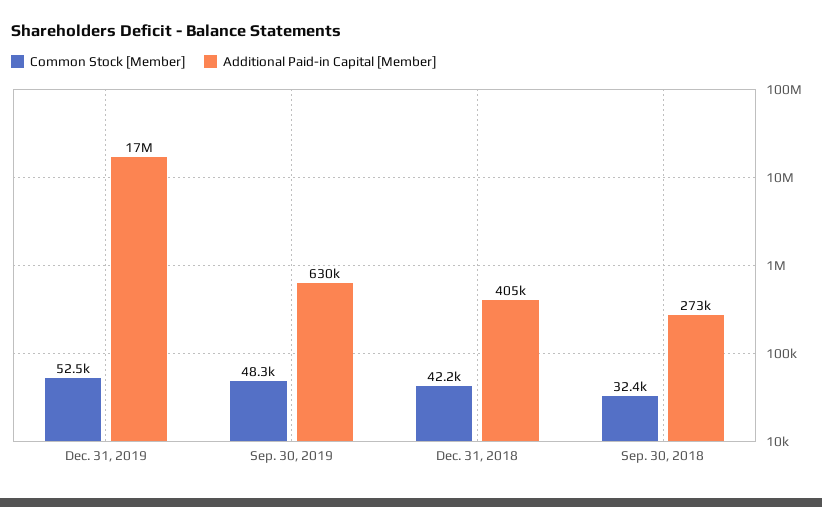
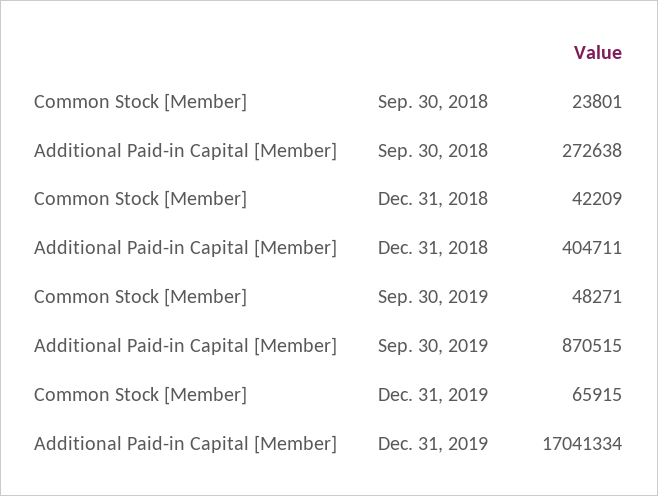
  {
    "Common Stock [Member]": {
-     "Dec. 31, 2019": 52500,
+     "Dec. 31, 2019": 65915,
      "Sep. 30, 2019": 48271,
      "Dec. 31, 2018": 42209,
-     "Sep. 30, 2018": 32400
+     "Sep. 30, 2018": 23801
    },
    "Additional Paid-in Capital [Member]": {
      "Dec. 31, 2019": 17041334,
-     "Sep. 30, 2019": 630000,
+     "Sep. 30, 2019": 870515,
      "Dec. 31, 2018": 404711,
      "Sep. 30, 2018": 272638
    }
  }

